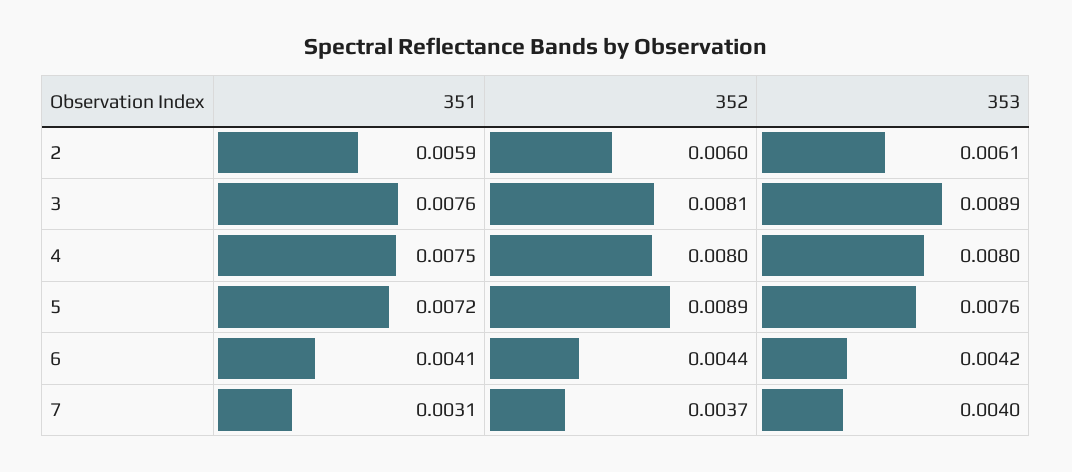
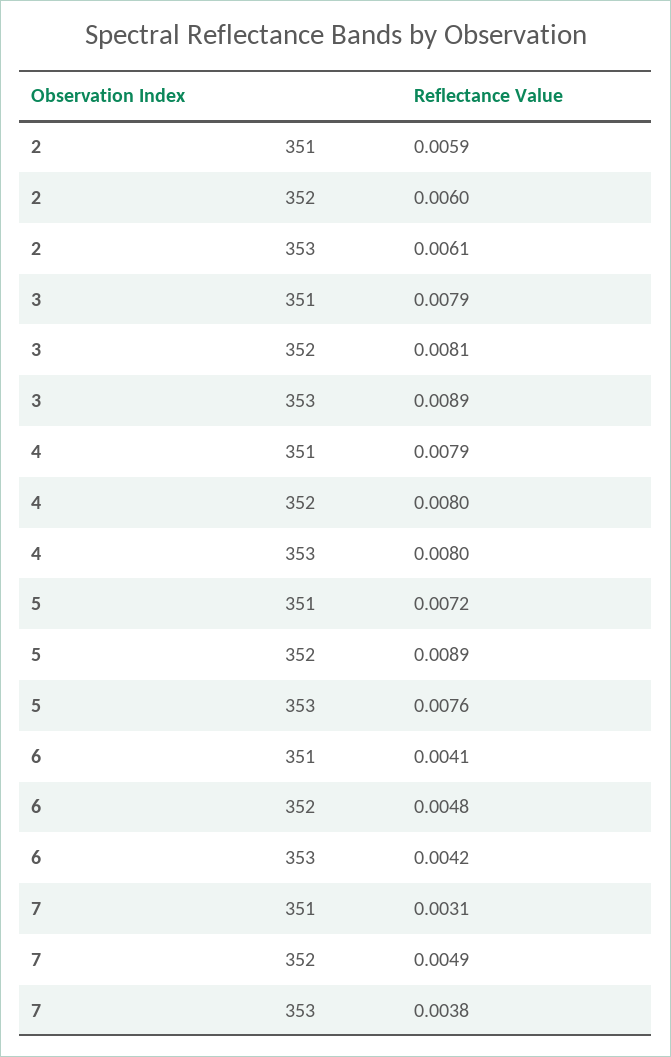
  {
    "351": {
      "2": 0.0059,
-     "3": 0.0076,
+     "3": 0.0079,
-     "4": 0.0075,
+     "4": 0.0079,
      "5": 0.0072,
      "6": 0.0041,
      "7": 0.0031
    },
    "352": {
      "2": 0.006,
      "3": 0.0081,
      "4": 0.008,
      "5": 0.0089,
-     "6": 0.0044,
+     "6": 0.0048,
-     "7": 0.0037
+     "7": 0.0049
    },
    "353": {
      "2": 0.0061,
      "3": 0.0089,
      "4": 0.008,
      "5": 0.0076,
      "6": 0.0042,
-     "7": 0.004
+     "7": 0.0038
    }
  }

